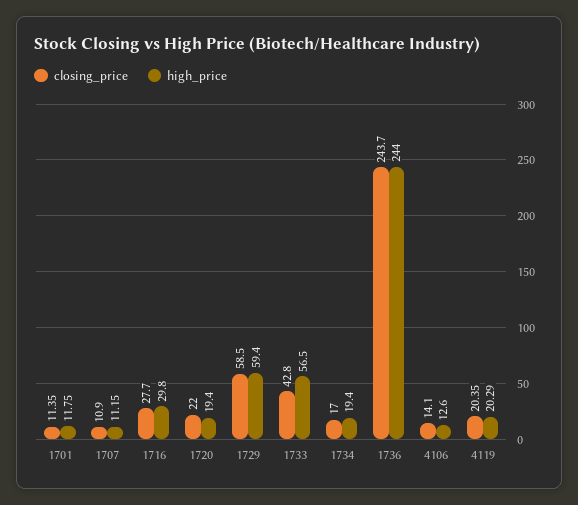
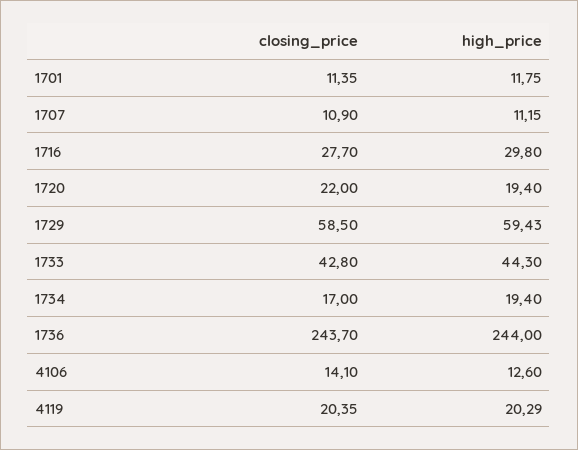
  {
    "closing_price": {
      "1701": 11.35,
      "1707": 10.9,
      "1716": 27.7,
      "1720": 22,
      "1729": 58.5,
      "1733": 42.8,
      "1734": 17,
      "1736": 243.7,
      "4106": 14.1,
      "4119": 20.35
    },
    "high_price": {
      "1701": 11.75,
      "1707": 11.15,
      "1716": 29.8,
      "1720": 19.4,
-     "1729": 59.4,
+     "1729": 59.43,
-     "1733": 56.5,
+     "1733": 44.3,
      "1734": 19.4,
      "1736": 244,
      "4106": 12.6,
      "4119": 20.29
    }
  }

